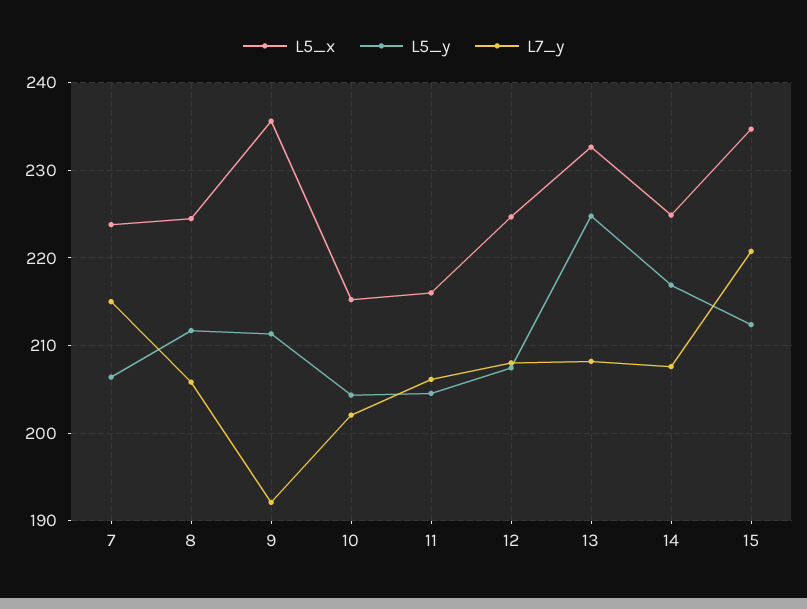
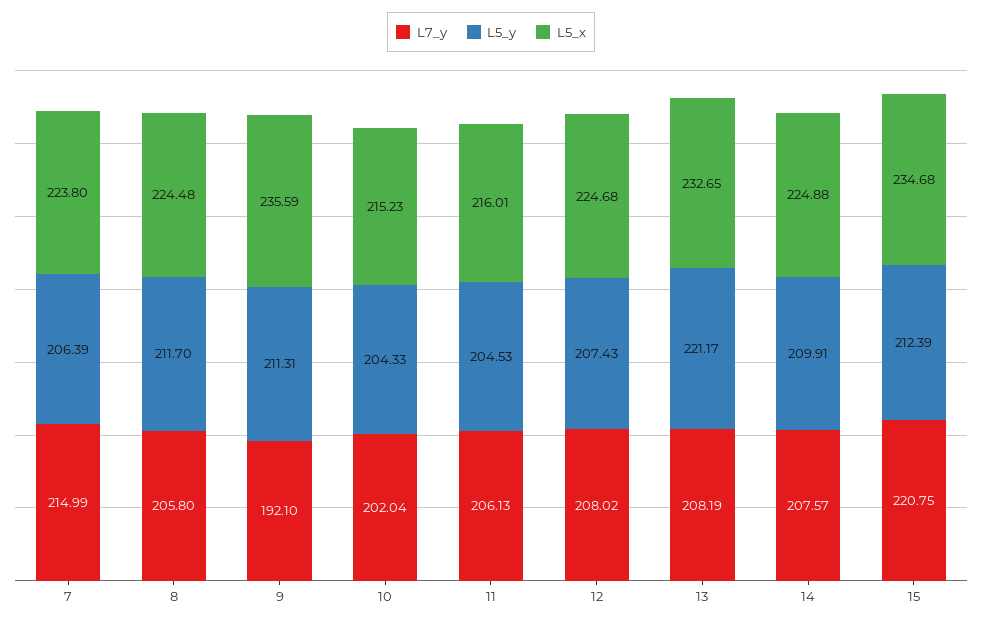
  {
    "L5_x": {
      "7": 223.8,
      "8": 224.48,
      "9": 235.59,
      "10": 215.23,
      "11": 216.01,
      "12": 224.68,
      "13": 232.65,
      "14": 224.88,
      "15": 234.68
    },
    "L5_y": {
      "7": 206.39,
      "8": 211.7,
      "9": 211.31,
      "10": 204.33,
      "11": 204.53,
      "12": 207.43,
-     "13": 225,
+     "13": 221.17,
-     "14": 217,
+     "14": 209.91,
      "15": 212.39
    },
    "L7_y": {
      "7": 214.99,
      "8": 205.8,
      "9": 192.1,
      "10": 202.04,
      "11": 206.13,
      "12": 208.02,
      "13": 208.19,
      "14": 207.57,
      "15": 220.75
    }
  }

